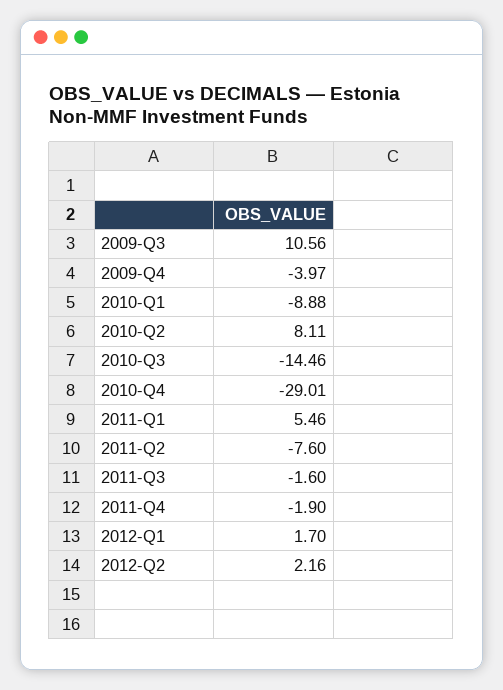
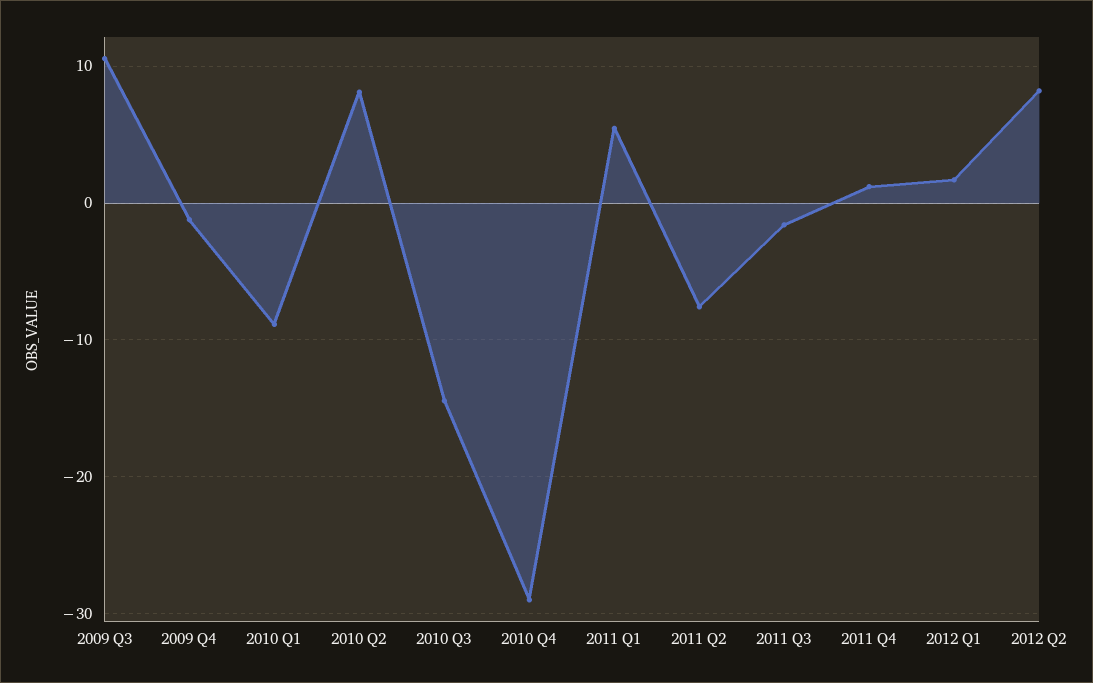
  {
    "2009-Q3": 10.56,
-   "2009-Q4": -3.97,
+   "2009-Q4": -1,
    "2010-Q1": -8.88,
    "2010-Q2": 8.11,
    "2010-Q3": -14.46,
    "2010-Q4": -29.01,
    "2011-Q1": 5.46,
    "2011-Q2": -7.6,
    "2011-Q3": -1.6,
-   "2011-Q4": -1.9,
+   "2011-Q4": 1,
    "2012-Q1": 1.7,
-   "2012-Q2": 2.16
+   "2012-Q2": 8
  }

